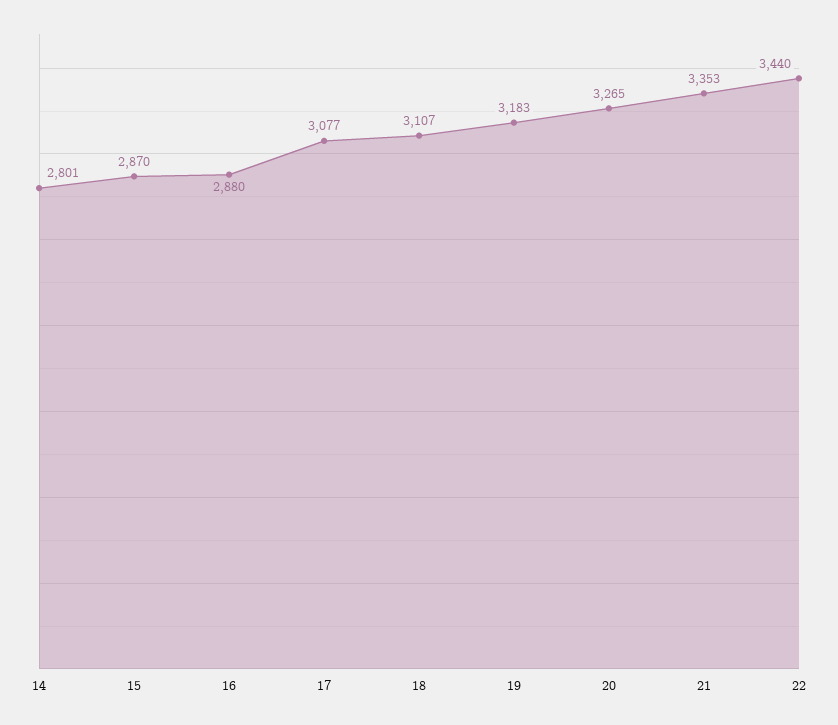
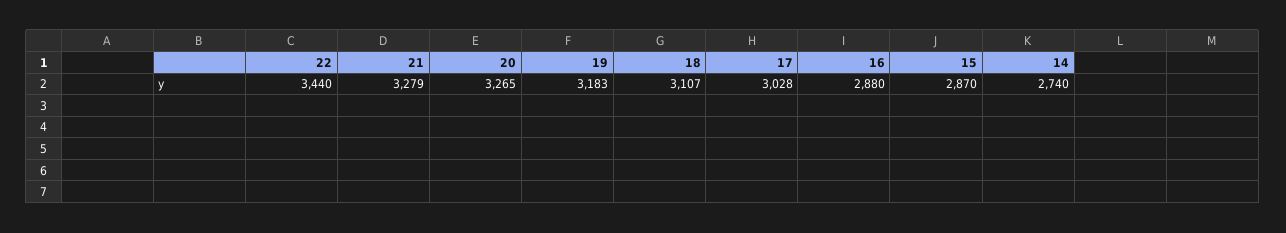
  {
-   "14": 2801,
+   "14": 2740,
    "15": 2870,
    "16": 2880,
-   "17": 3077,
+   "17": 3028,
    "18": 3107,
    "19": 3183,
    "20": 3265,
-   "21": 3353,
+   "21": 3279,
    "22": 3440
  }

